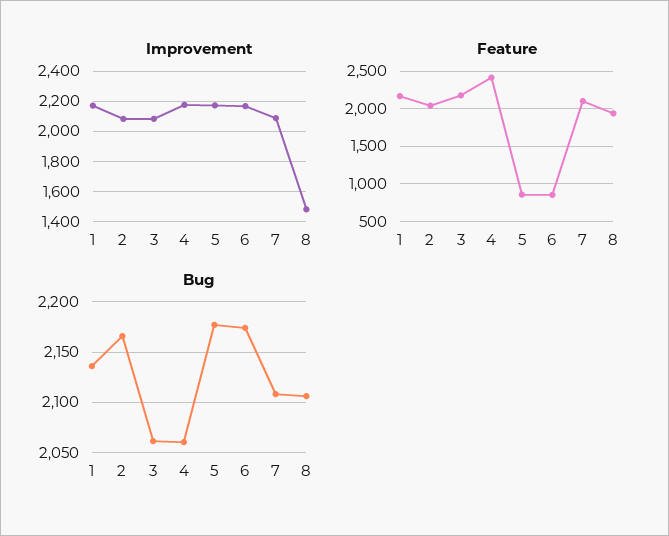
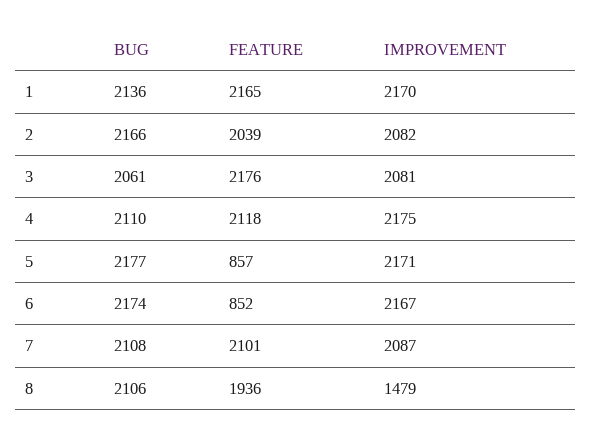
  {
    "Improvement": {
      "1": 2170,
      "2": 2082,
      "3": 2081,
      "4": 2175,
      "5": 2171,
      "6": 2167,
      "7": 2087,
      "8": 1479
    },
    "Feature": {
      "1": 2165,
      "2": 2039,
      "3": 2176,
-     "4": 2400,
+     "4": 2118,
      "5": 857,
      "6": 852,
      "7": 2101,
      "8": 1936
    },
    "Bug": {
      "1": 2136,
      "2": 2166,
      "3": 2061,
-     "4": 2060,
+     "4": 2110,
      "5": 2177,
      "6": 2174,
      "7": 2108,
      "8": 2106
    }
  }

